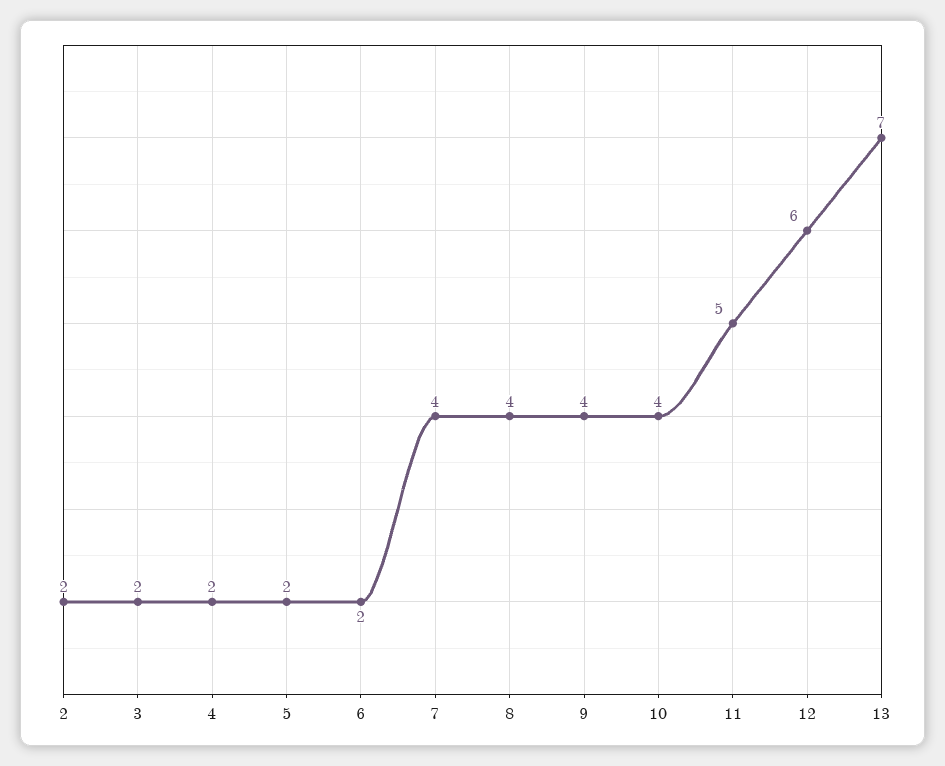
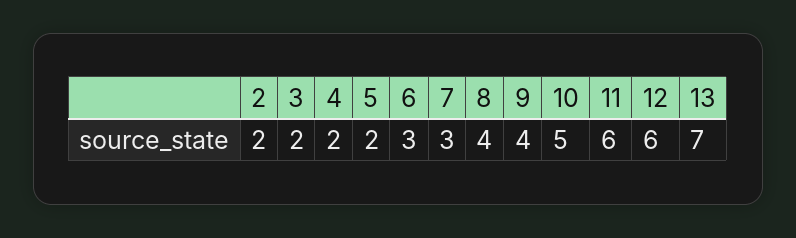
  {
    "2": 2,
    "3": 2,
    "4": 2,
    "5": 2,
-   "6": 2,
+   "6": 3,
-   "7": 4,
+   "7": 3,
    "8": 4,
    "9": 4,
-   "10": 4,
+   "10": 5,
-   "11": 5,
+   "11": 6,
    "12": 6,
    "13": 7
  }

